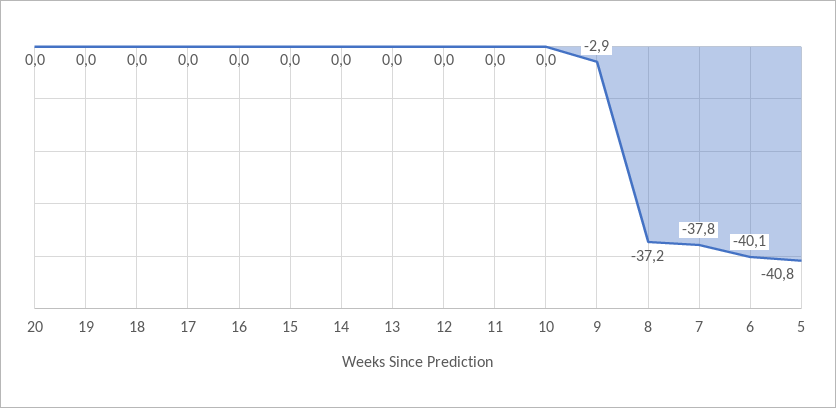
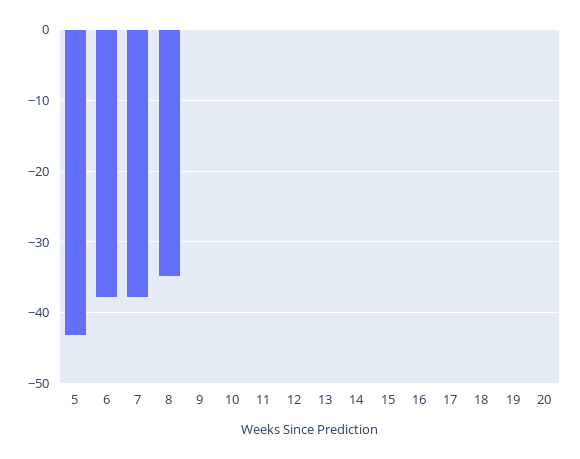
  {
    "20": 0,
    "19": 0,
    "18": 0,
    "17": 0,
    "16": 0,
    "15": 0,
    "14": 0,
    "13": 0,
    "12": 0,
    "11": 0,
    "10": 0,
-   "9": -2.9,
+   "9": 0,
-   "8": -37.2,
+   "8": -35,
    "7": -37.8,
-   "6": -40.1,
+   "6": -38,
-   "5": -40.8
+   "5": -43
  }

